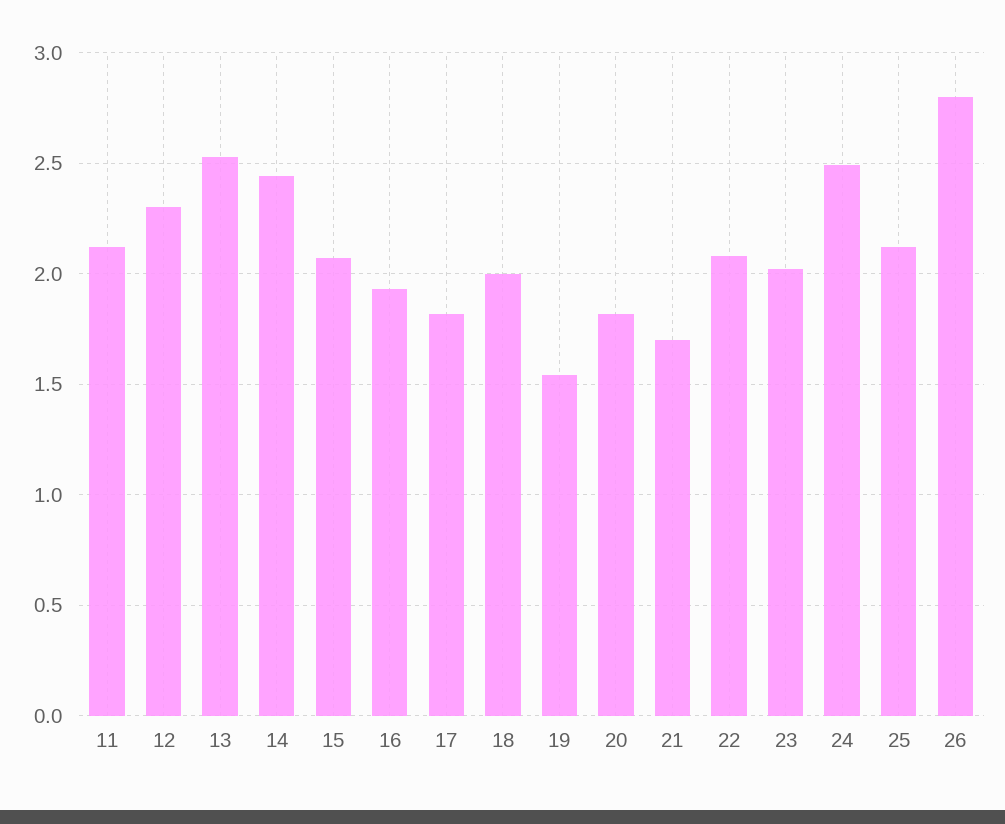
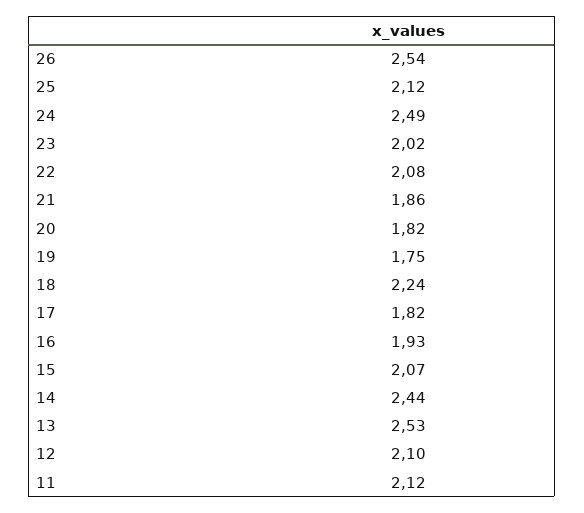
  {
    "11": 2.12,
-   "12": 2.3,
+   "12": 2.1,
    "13": 2.53,
    "14": 2.44,
    "15": 2.07,
    "16": 1.93,
    "17": 1.82,
-   "18": 2,
+   "18": 2.24,
-   "19": 1.55,
+   "19": 1.75,
    "20": 1.82,
-   "21": 1.7,
+   "21": 1.86,
    "22": 2.08,
    "23": 2.02,
    "24": 2.49,
    "25": 2.12,
-   "26": 2.8
+   "26": 2.54
  }

